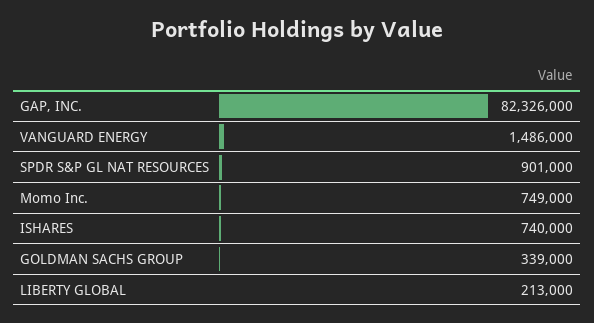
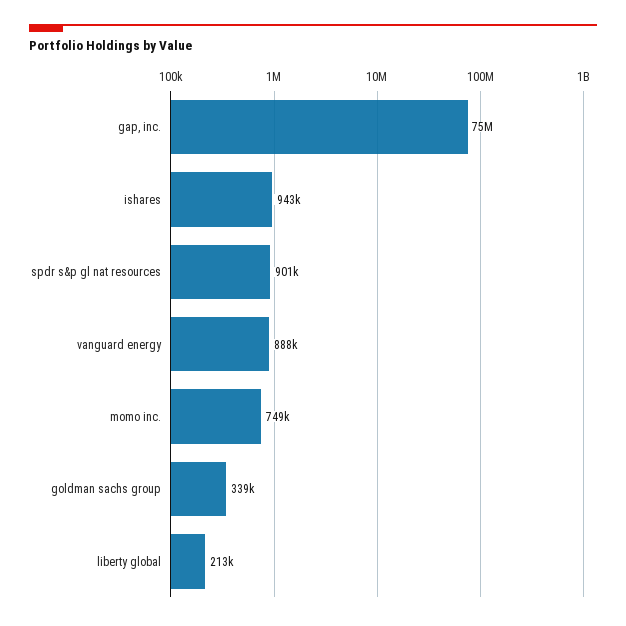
  {
-   "GAP, INC.": 82326000,
+   "GAP, INC.": 75000000,
-   "VANGUARD ENERGY": 1486000,
+   "VANGUARD ENERGY": 888000,
    "SPDR S&P GL NAT RESOURCES": 901000,
    "Momo Inc.": 749000,
-   "ISHARES": 740000,
+   "ISHARES": 943000,
    "GOLDMAN SACHS GROUP": 339000,
    "LIBERTY GLOBAL": 213000
  }

